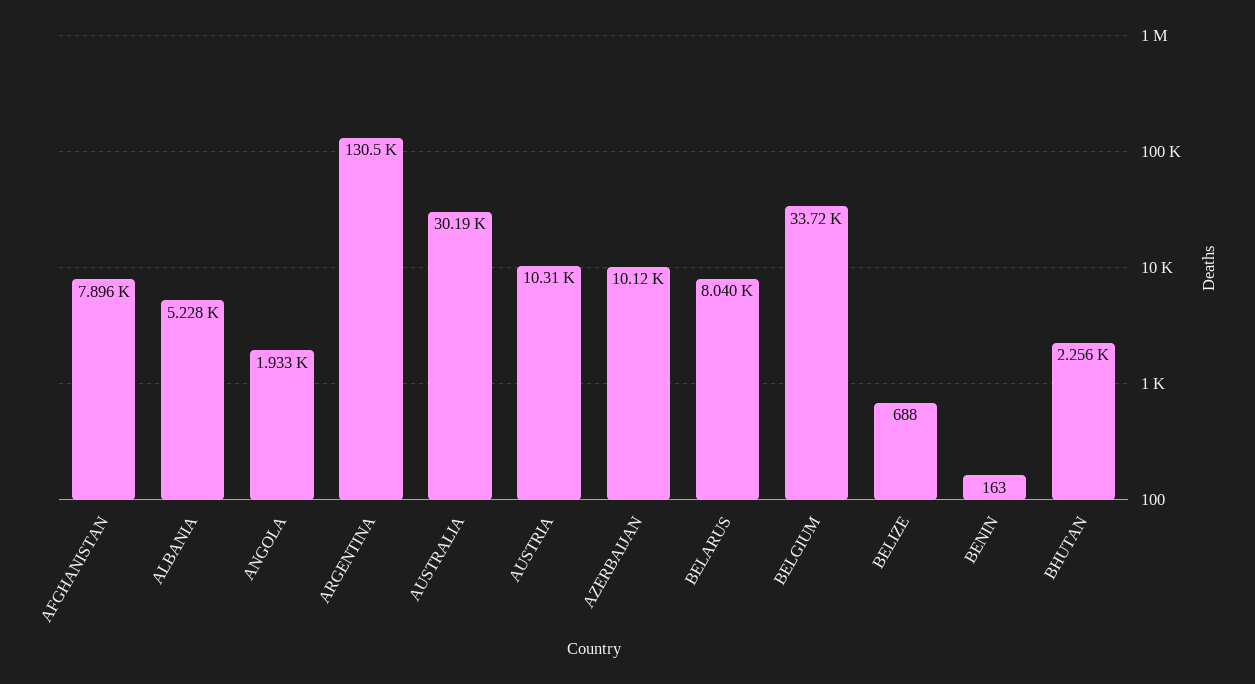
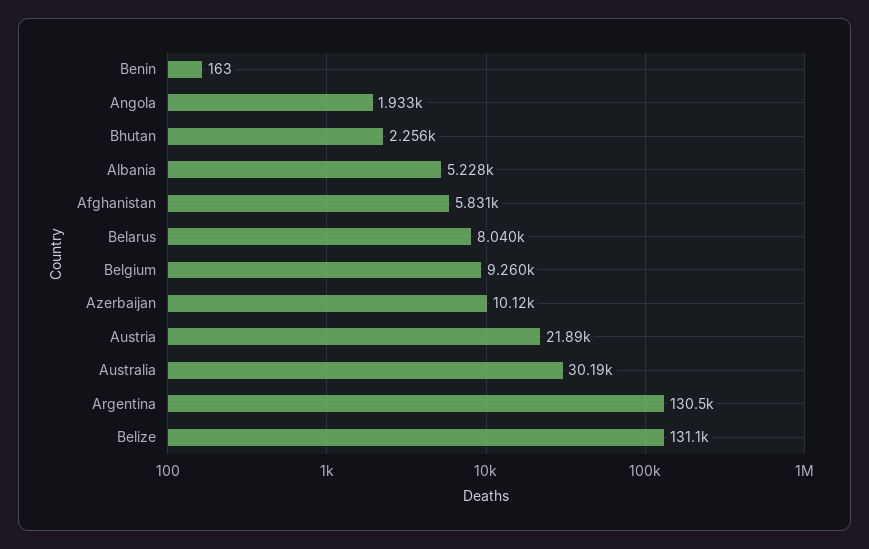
  {
-   "AFGHANISTAN": 7896,
+   "AFGHANISTAN": 5831,
    "ALBANIA": 5228,
    "ANGOLA": 1933,
    "ARGENTINA": 130500,
    "AUSTRALIA": 30190,
-   "AUSTRIA": 10310,
+   "AUSTRIA": 21890,
    "AZERBAIJAN": 10120,
    "BELARUS": 8040,
-   "BELGIUM": 33720,
+   "BELGIUM": 9260,
-   "BELIZE": 688,
+   "BELIZE": 131100,
    "BENIN": 163,
    "BHUTAN": 2256
  }

